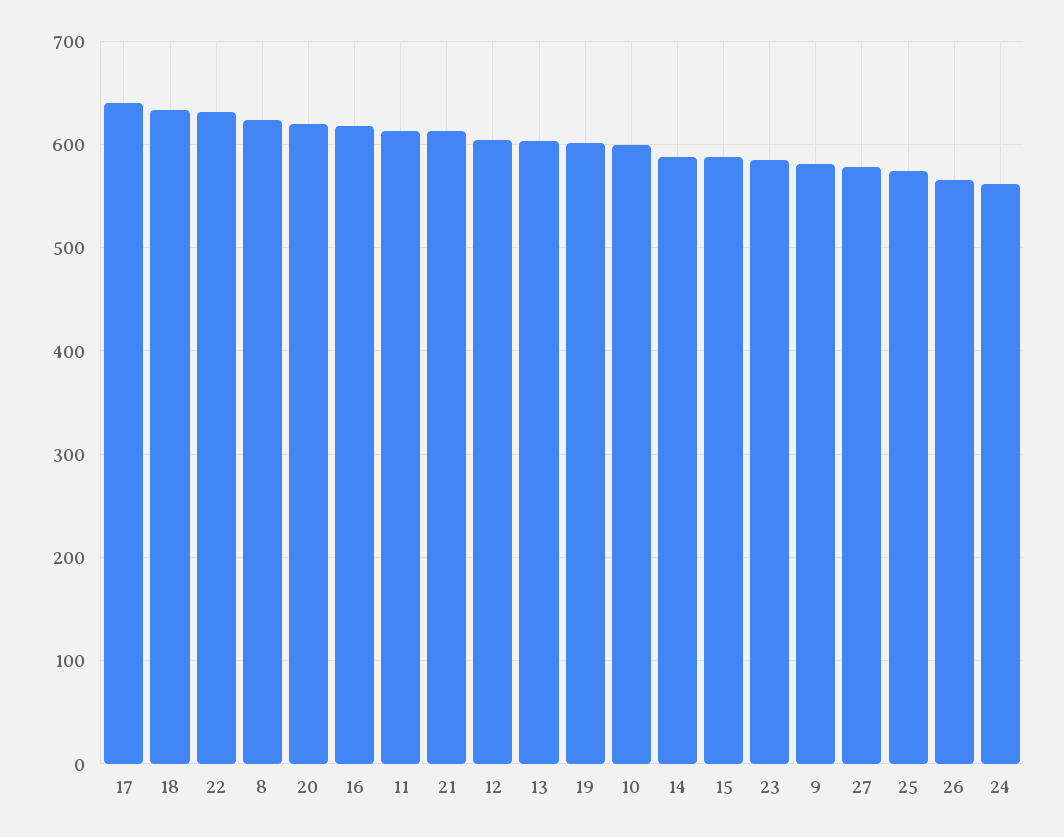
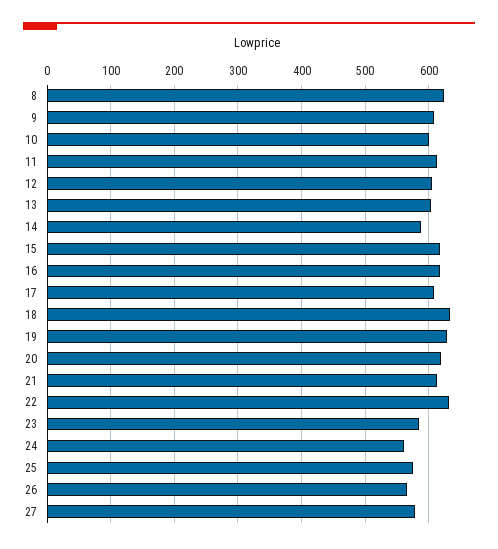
  {
-   "17": 640,
+   "17": 610,
    "18": 630,
    "22": 630,
    "8": 620,
    "20": 620,
    "16": 620,
    "11": 610,
    "21": 610,
    "12": 600,
    "13": 600,
-   "19": 600,
+   "19": 630,
    "10": 600,
    "14": 590,
-   "15": 590,
+   "15": 620,
    "23": 590,
-   "9": 580,
+   "9": 610,
    "27": 580,
    "25": 570,
    "26": 570,
    "24": 560
  }

